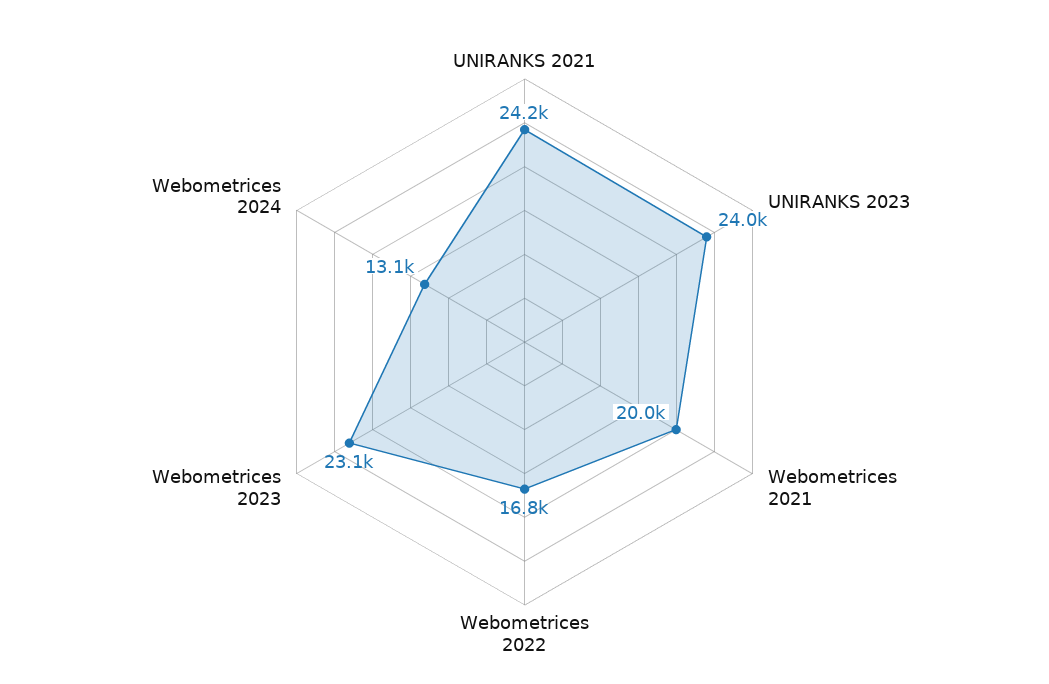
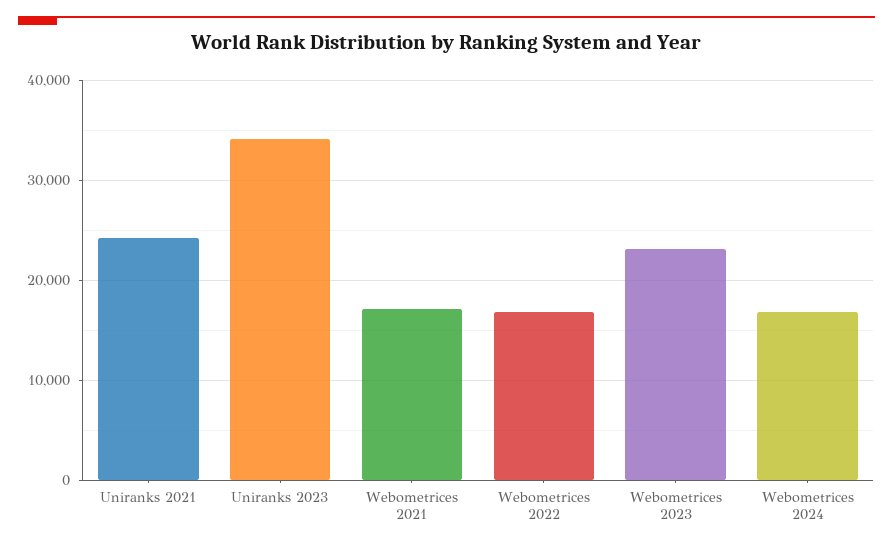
  {
    "UNIRANKS 2021": 24200,
-   "UNIRANKS 2023": 24000,
+   "UNIRANKS 2023": 34000,
-   "Webometrices 2021": 20000,
+   "Webometrices 2021": 17000,
    "Webometrices 2022": 16800,
    "Webometrices 2023": 23100,
-   "Webometrices 2024": 13100
+   "Webometrices 2024": 17000
  }

